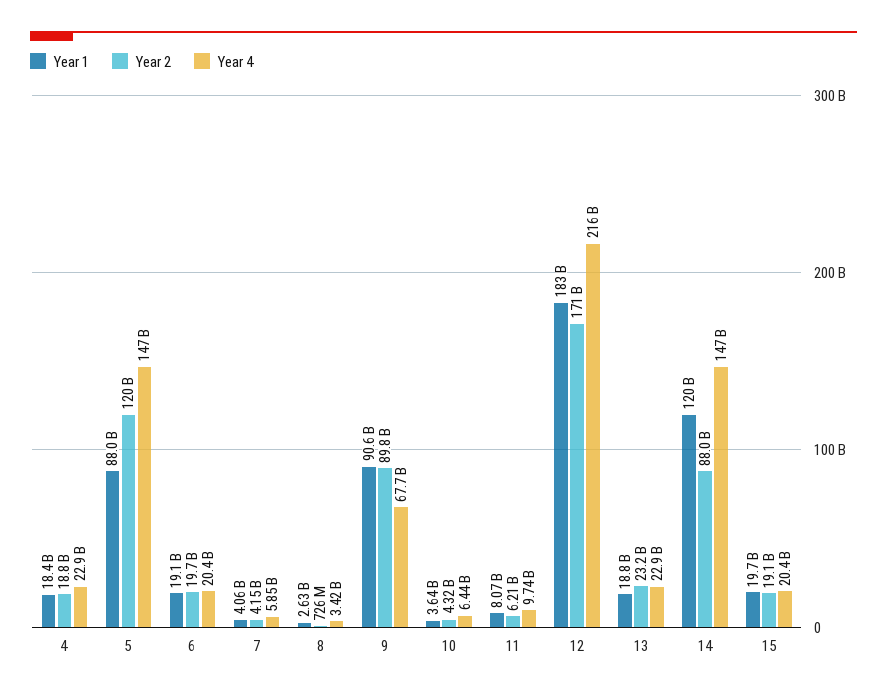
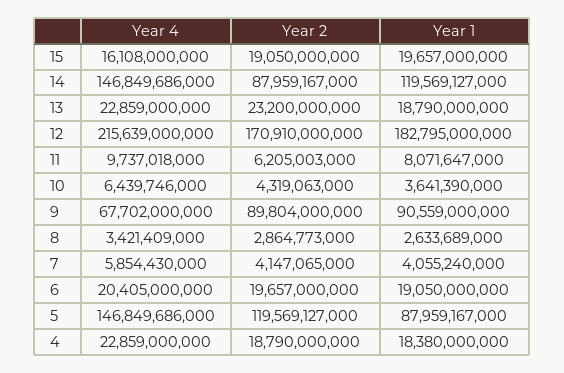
  {
    "Year 1": {
      "4": 18380000000,
      "5": 87959167000,
      "6": 19050000000,
      "7": 4055240000,
      "8": 2633689000,
      "9": 90559000000,
      "10": 3641390000,
      "11": 8071647000,
      "12": 182795000000,
      "13": 18790000000,
      "14": 119569127000,
      "15": 19657000000
    },
    "Year 2": {
      "4": 18790000000,
      "5": 119569127000,
      "6": 19657000000,
      "7": 4147065000,
-     "8": 726000000,
+     "8": 2864773000,
      "9": 89804000000,
      "10": 4319063000,
      "11": 6205003000,
      "12": 170910000000,
      "13": 23200000000,
      "14": 87959167000,
      "15": 19050000000
    },
    "Year 4": {
      "4": 22859000000,
      "5": 146849686000,
      "6": 20405000000,
      "7": 5854430000,
      "8": 3421409000,
      "9": 67702000000,
      "10": 6439746000,
      "11": 9737018000,
      "12": 215639000000,
      "13": 22859000000,
      "14": 146849686000,
-     "15": 20400000000
+     "15": 16108000000
    }
  }

